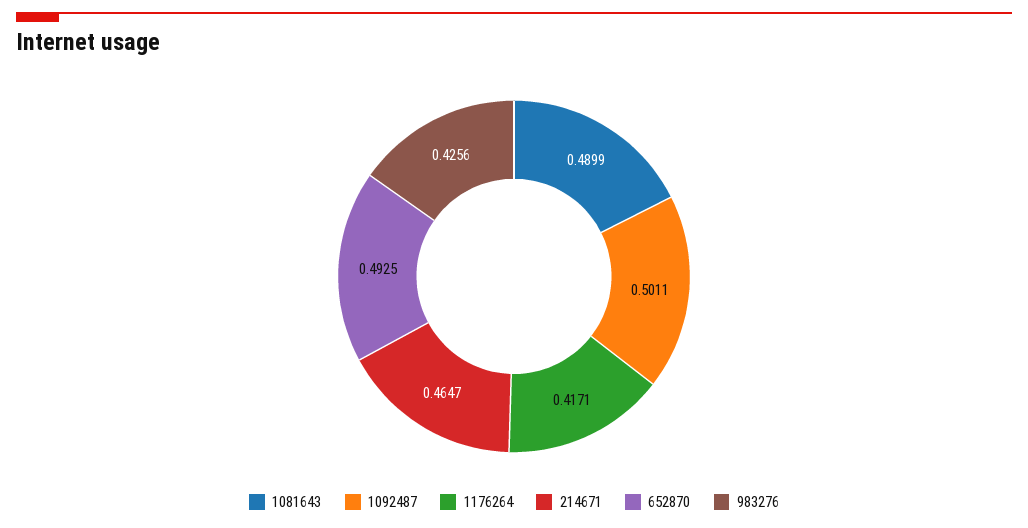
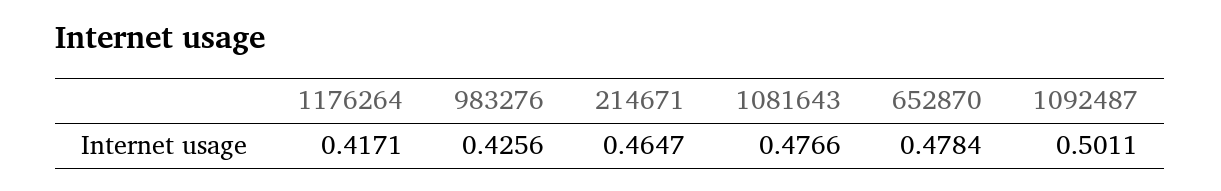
  {
-   "1081643": 0.4899,
+   "1081643": 0.4766,
    "1092487": 0.5011,
    "1176264": 0.4171,
    "214671": 0.4647,
-   "652870": 0.4925,
+   "652870": 0.4784,
    "983276": 0.4256
  }

